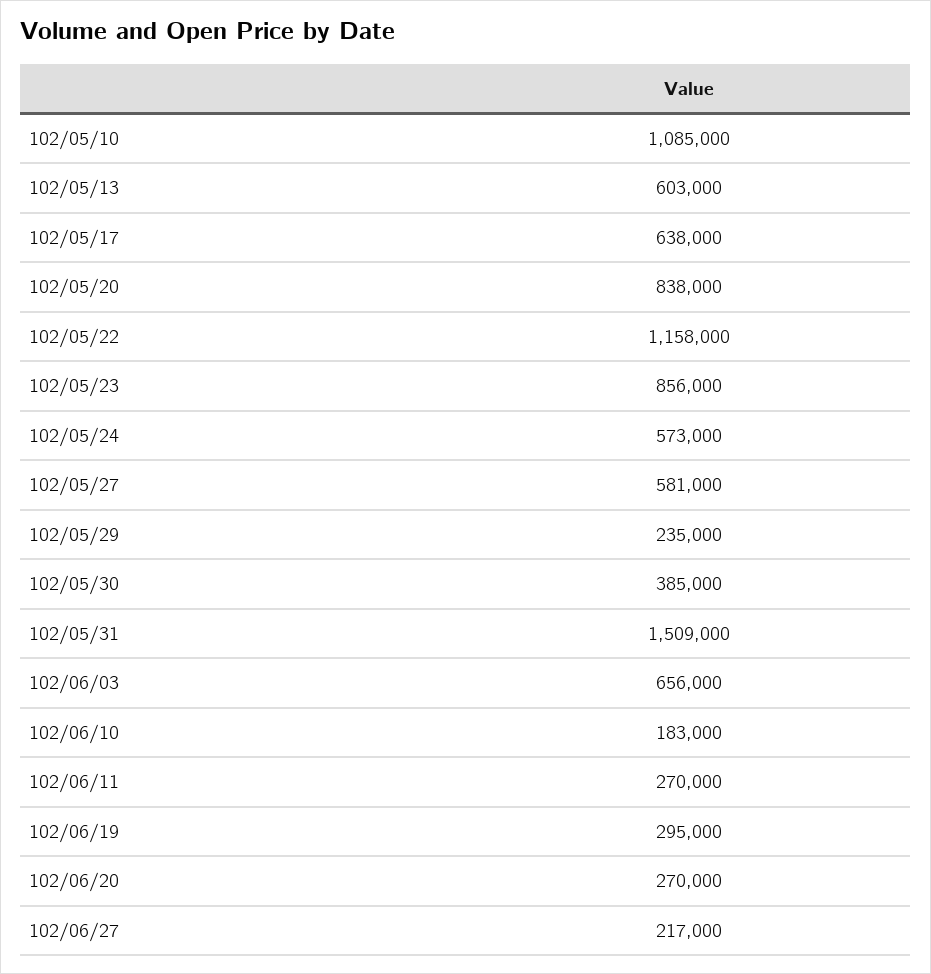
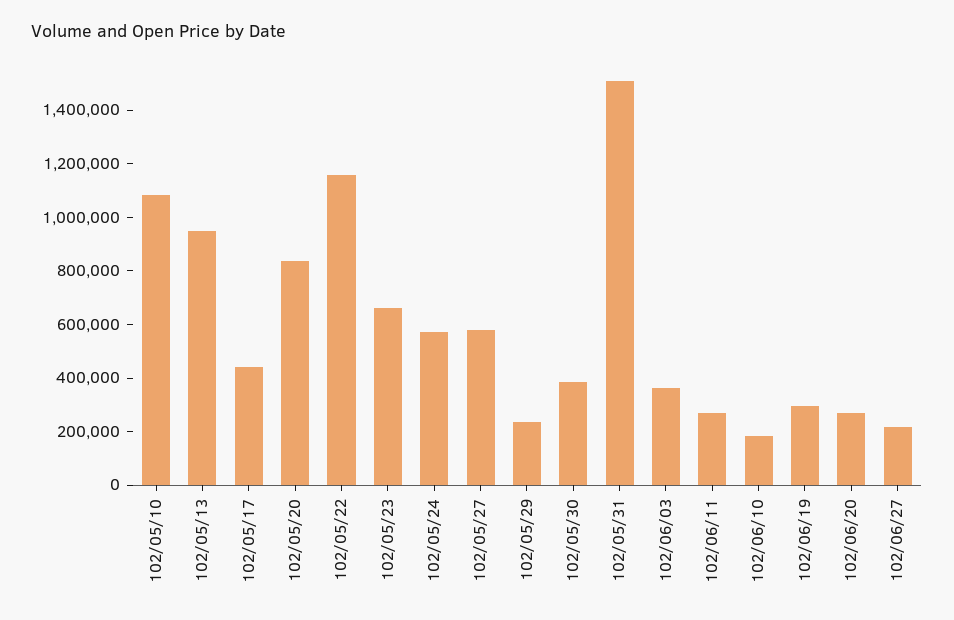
  {
    "102/05/10": 1085000,
-   "102/05/13": 603000,
+   "102/05/13": 950000,
-   "102/05/17": 638000,
+   "102/05/17": 450000,
    "102/05/20": 838000,
    "102/05/22": 1158000,
-   "102/05/23": 856000,
+   "102/05/23": 650000,
    "102/05/24": 573000,
    "102/05/27": 581000,
    "102/05/29": 235000,
    "102/05/30": 385000,
    "102/05/31": 1509000,
-   "102/06/03": 656000,
+   "102/06/03": 350000,
    "102/06/10": 183000,
    "102/06/11": 270000,
    "102/06/19": 295000,
    "102/06/20": 270000,
    "102/06/27": 217000
  }

